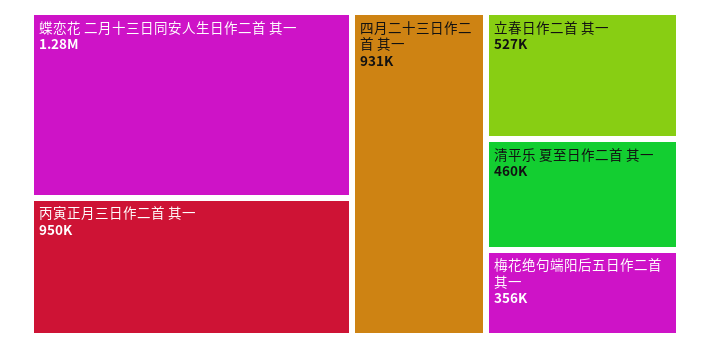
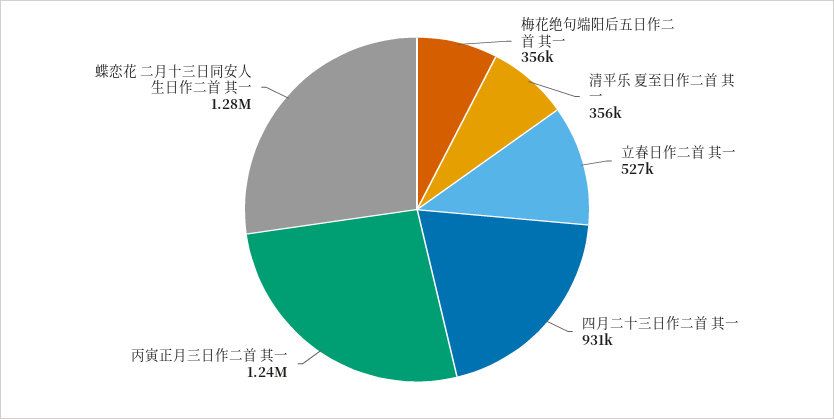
  {
    "蝶恋花 二月十三日同安人生日作二首 其一": 1280000,
-   "丙寅正月三日作二首 其一": 950000,
+   "丙寅正月三日作二首 其一": 1240000,
    "四月二十三日作二首 其一": 931000,
    "立春日作二首 其一": 527000,
-   "清平乐 夏至日作二首 其一": 460000,
+   "清平乐 夏至日作二首 其一": 356000,
    "梅花绝句端阳后五日作二首 其一": 356000
  }

